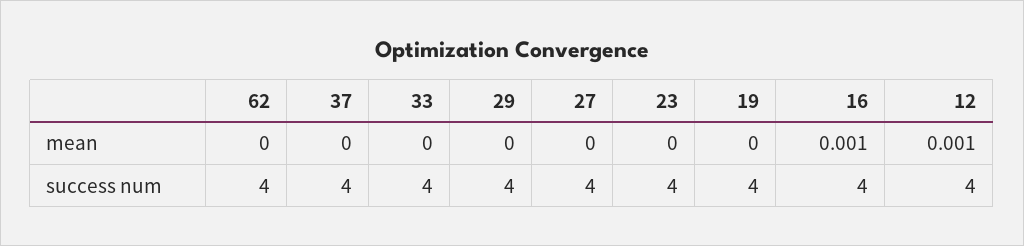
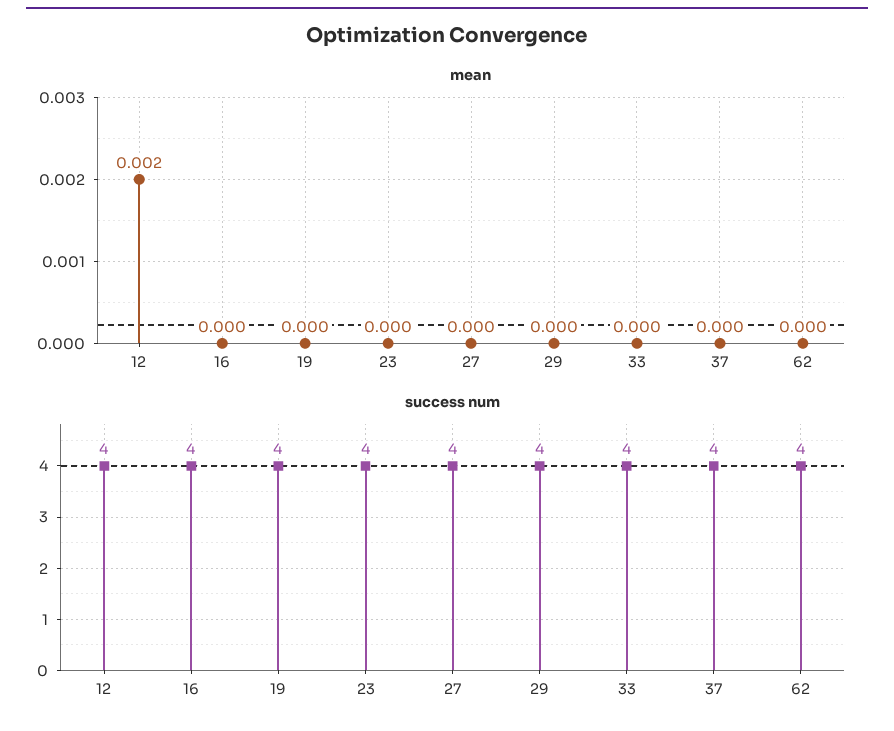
  {
    "mean": {
      "62": 0,
      "37": 0,
      "33": 0,
      "29": 0,
      "27": 0,
      "23": 0,
      "19": 0,
-     "16": 0.001,
+     "16": 0,
-     "12": 0.001
+     "12": 0.002
    },
    "success num": {
      "62": 4,
      "37": 4,
      "33": 4,
      "29": 4,
      "27": 4,
      "23": 4,
      "19": 4,
      "16": 4,
      "12": 4
    }
  }

